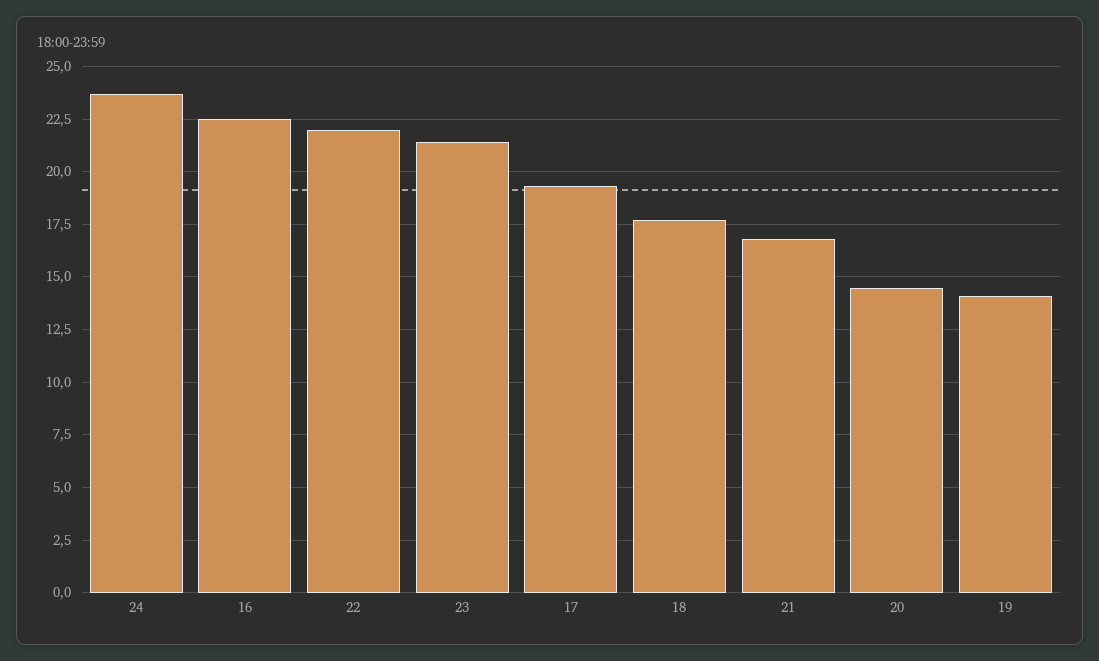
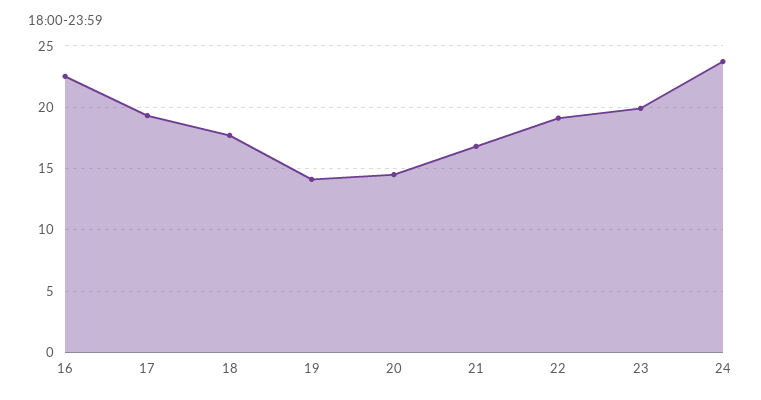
  {
    "24": 23.5,
    "16": 22.5,
-   "22": 22,
+   "22": 19,
-   "23": 21.5,
+   "23": 20,
    "17": 19.5,
    "18": 17.5,
    "21": 17,
    "20": 14.5,
    "19": 14
  }

